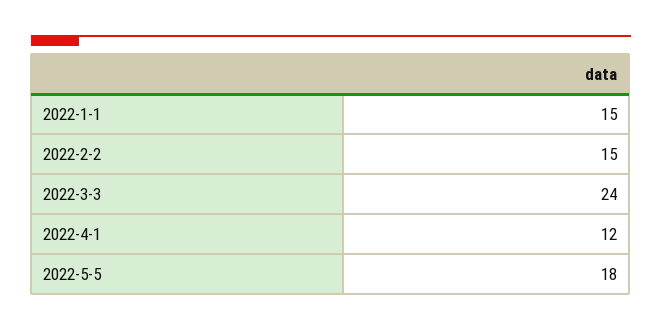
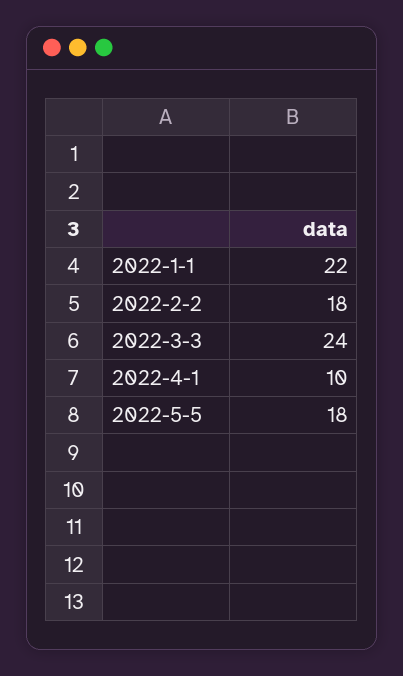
  {
-   "2022-1-1": 15,
+   "2022-1-1": 22,
-   "2022-2-2": 15,
+   "2022-2-2": 18,
    "2022-3-3": 24,
-   "2022-4-1": 12,
+   "2022-4-1": 10,
    "2022-5-5": 18
  }

